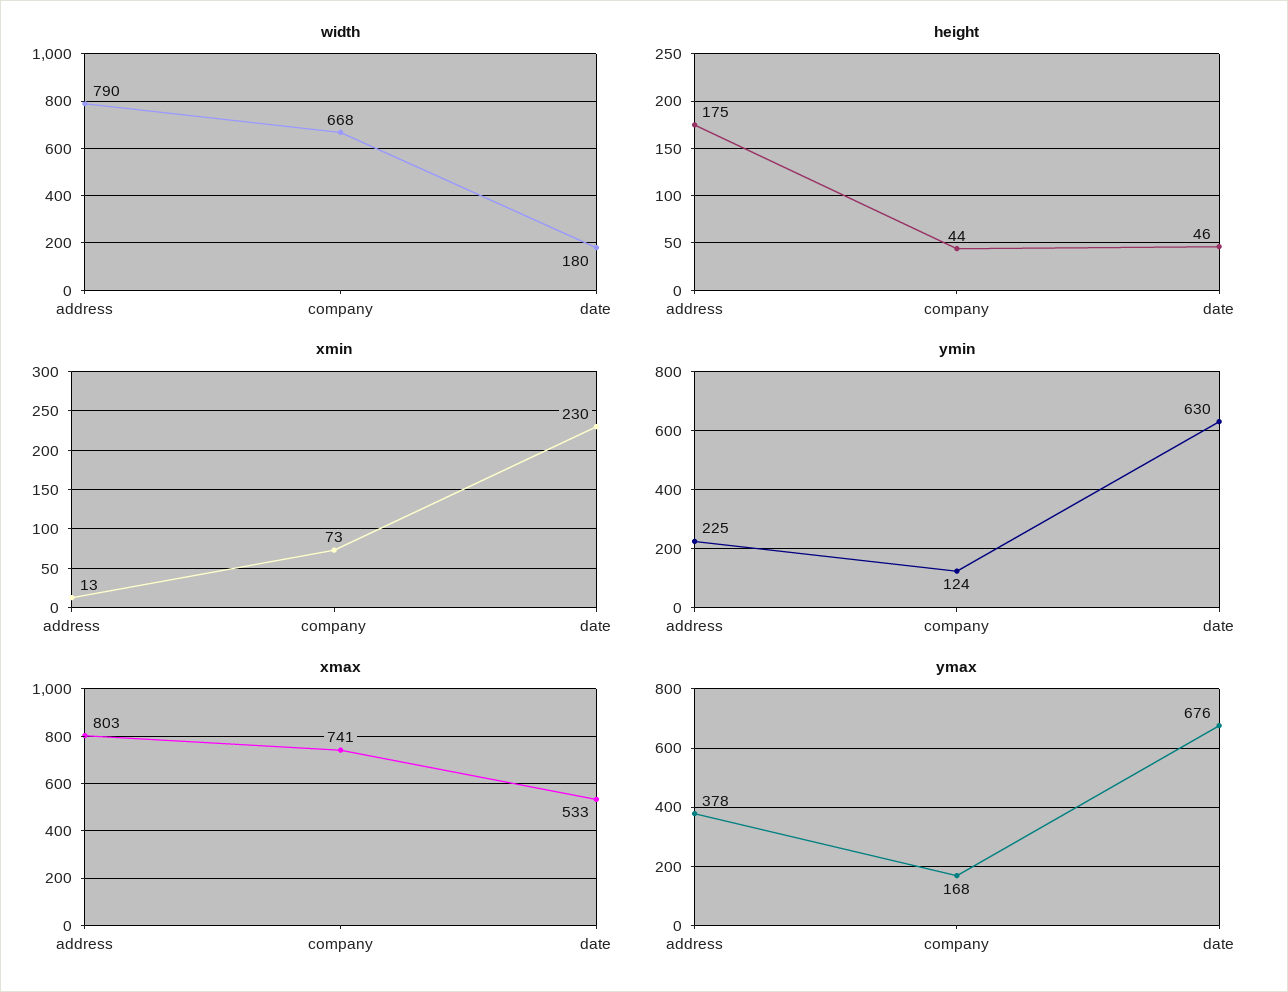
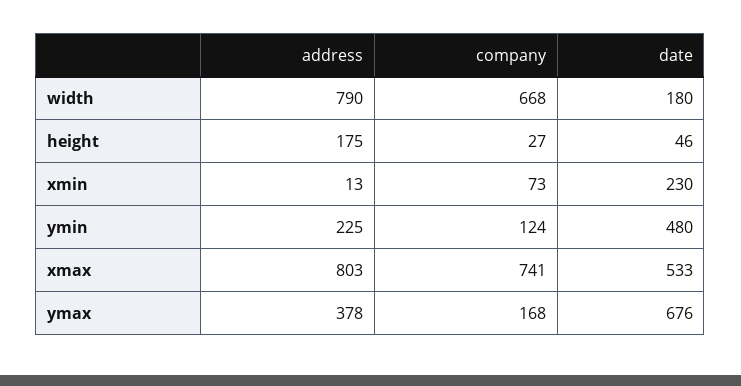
  {
    "width": {
      "address": 790,
      "company": 668,
      "date": 180
    },
    "height": {
      "address": 175,
-     "company": 44,
+     "company": 27,
      "date": 46
    },
    "xmin": {
      "address": 13,
      "company": 73,
      "date": 230
    },
    "ymin": {
      "address": 225,
      "company": 124,
-     "date": 630
+     "date": 480
    },
    "xmax": {
      "address": 803,
      "company": 741,
      "date": 533
    },
    "ymax": {
      "address": 378,
      "company": 168,
      "date": 676
    }
  }

